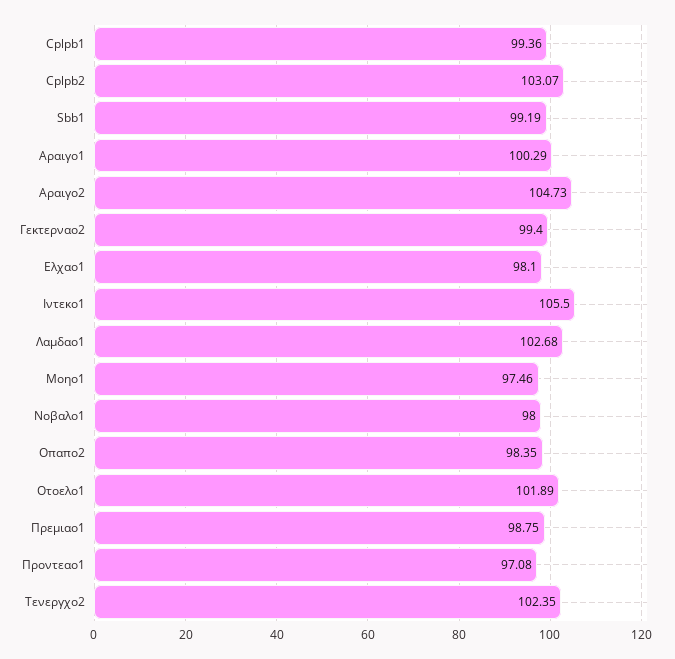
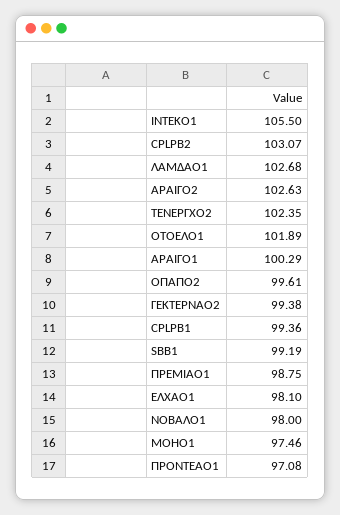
  {
    "Cplpb1": 99.36,
    "Cplpb2": 103.07,
    "Sbb1": 99.19,
    "Αραιγο1": 100.29,
-   "Αραιγο2": 104.73,
+   "Αραιγο2": 102.63,
-   "Γεκτερναο2": 99.4,
+   "Γεκτερναο2": 99.38,
    "Ελχαο1": 98.1,
    "Ιντεκο1": 105.5,
    "Λαμδαο1": 102.68,
    "Μοηο1": 97.46,
    "Νοβαλο1": 98,
-   "Οπαπο2": 98.35,
+   "Οπαπο2": 99.61,
    "Οτοελο1": 101.89,
    "Πρεμιαο1": 98.75,
    "Προντεαο1": 97.08,
    "Τενεργχο2": 102.35
  }

